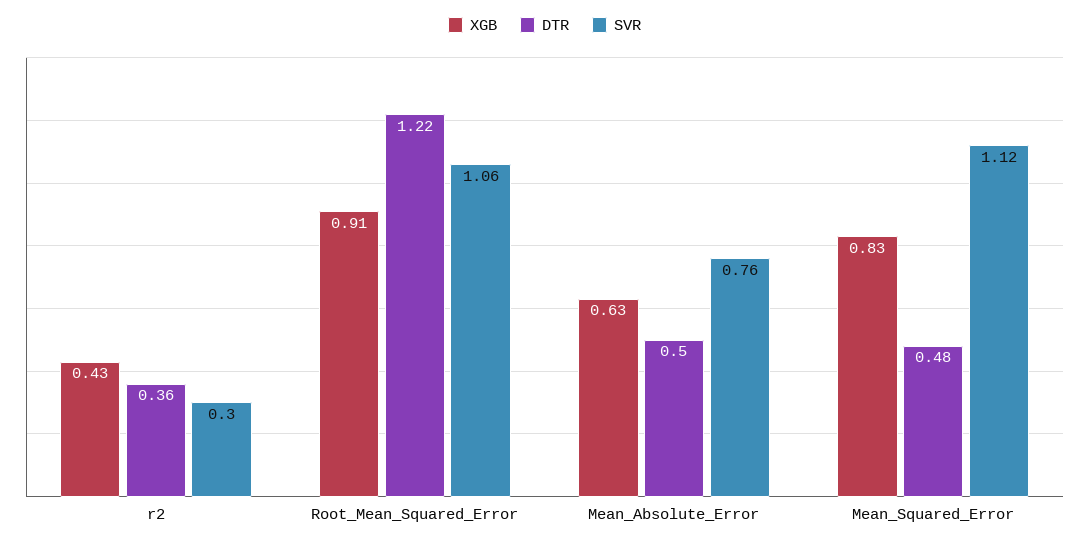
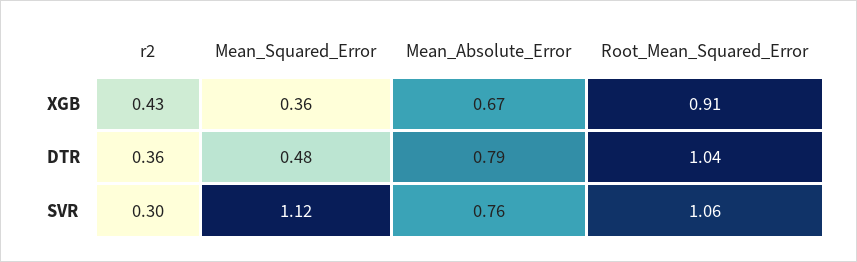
  {
    "XGB": {
      "r2": 0.43,
      "Root_Mean_Squared_Error": 0.91,
-     "Mean_Absolute_Error": 0.63,
+     "Mean_Absolute_Error": 0.67,
-     "Mean_Squared_Error": 0.83
+     "Mean_Squared_Error": 0.36
    },
    "DTR": {
      "r2": 0.36,
-     "Root_Mean_Squared_Error": 1.22,
+     "Root_Mean_Squared_Error": 1.04,
-     "Mean_Absolute_Error": 0.5,
+     "Mean_Absolute_Error": 0.79,
      "Mean_Squared_Error": 0.48
    },
    "SVR": {
      "r2": 0.3,
      "Root_Mean_Squared_Error": 1.06,
      "Mean_Absolute_Error": 0.76,
      "Mean_Squared_Error": 1.12
    }
  }

